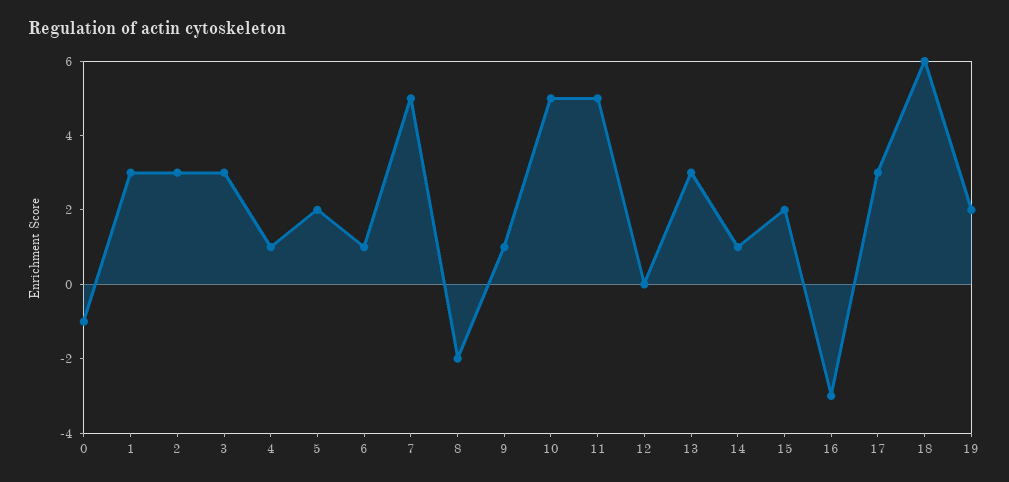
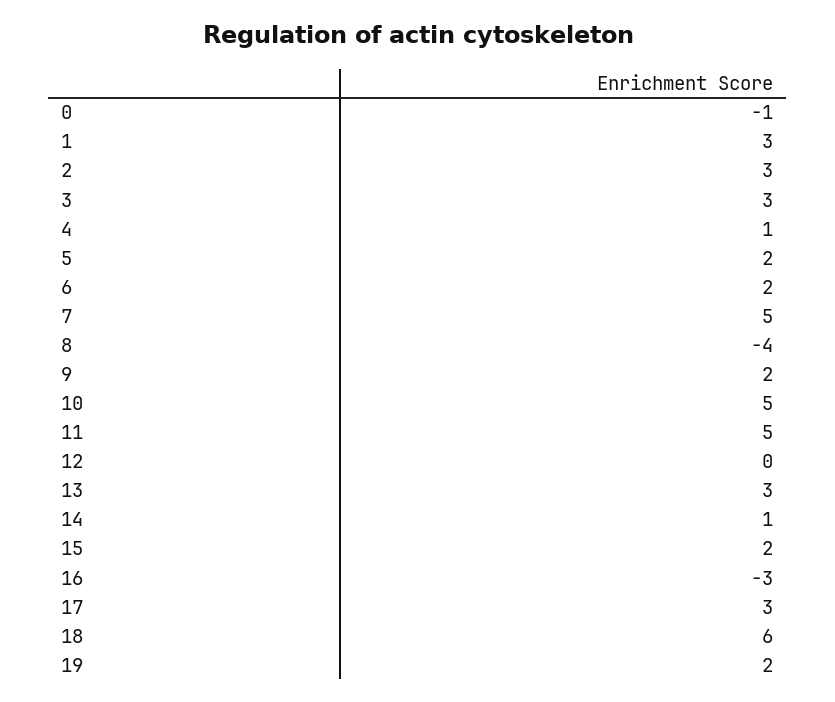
  {
    "0": -1,
    "1": 3,
    "2": 3,
    "3": 3,
    "4": 1,
    "5": 2,
-   "6": 1,
+   "6": 2,
    "7": 5,
-   "8": -2,
+   "8": -4,
-   "9": 1,
+   "9": 2,
    "10": 5,
    "11": 5,
    "12": 0,
    "13": 3,
    "14": 1,
    "15": 2,
    "16": -3,
    "17": 3,
    "18": 6,
    "19": 2
  }

